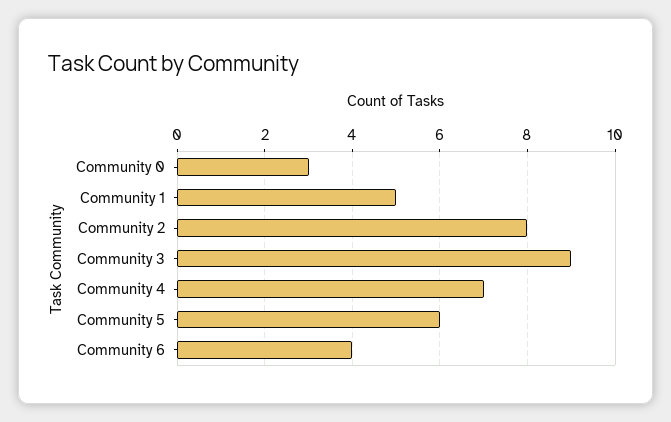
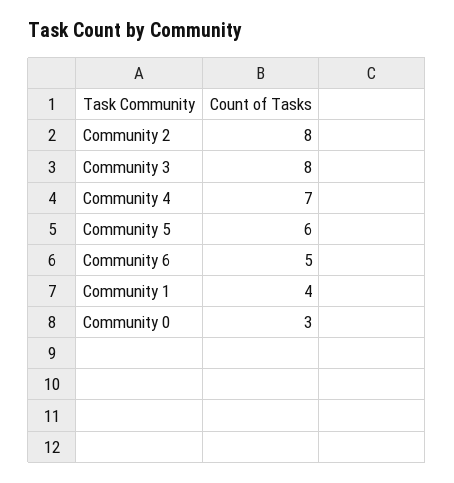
  {
    "Community 0": 3,
-   "Community 1": 5,
+   "Community 1": 4,
    "Community 2": 8,
-   "Community 3": 9,
+   "Community 3": 8,
    "Community 4": 7,
    "Community 5": 6,
-   "Community 6": 4
+   "Community 6": 5
  }

